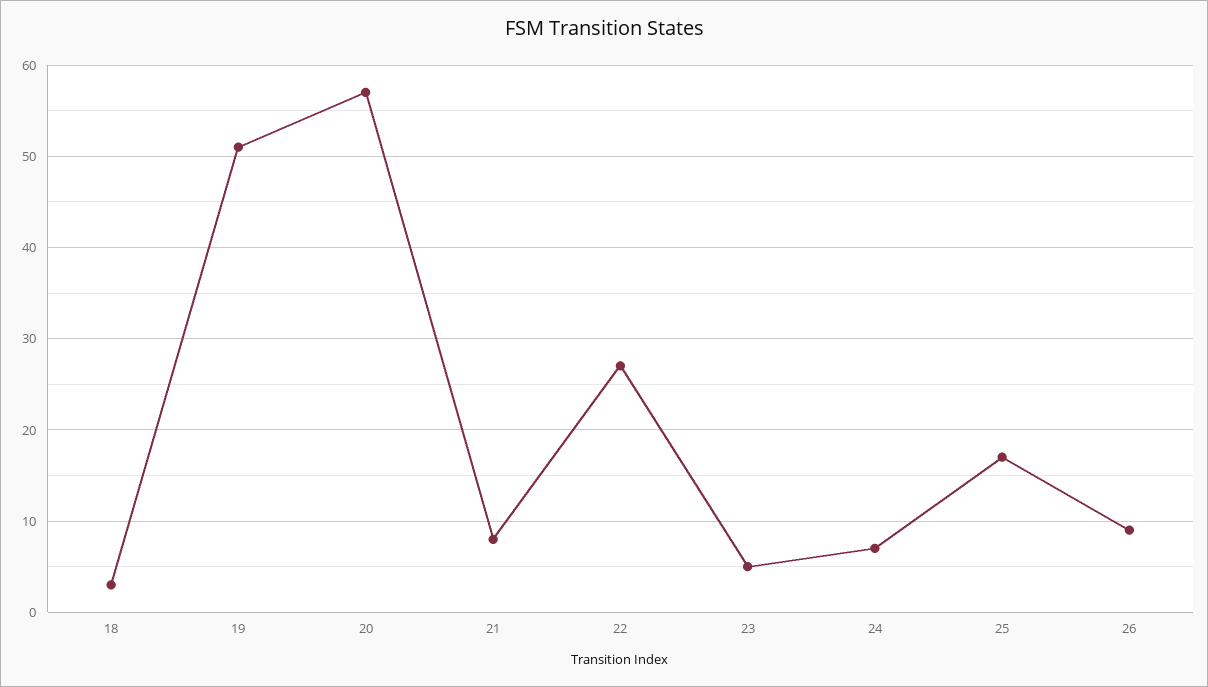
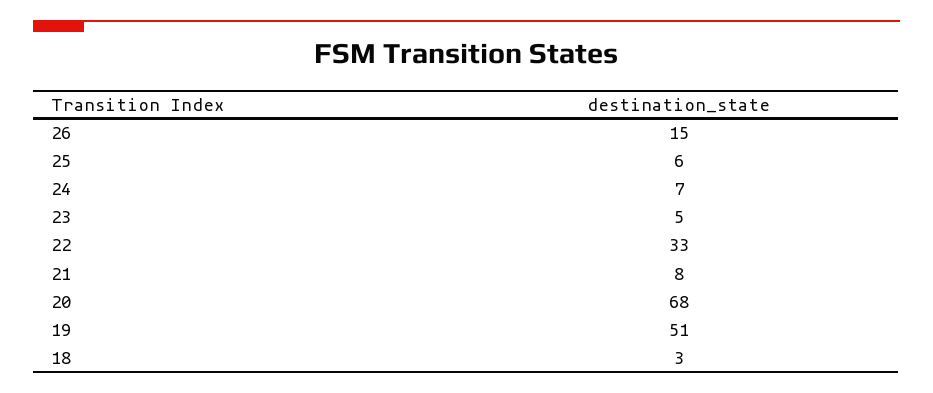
  {
    "18": 3,
    "19": 51,
-   "20": 57,
+   "20": 68,
    "21": 8,
-   "22": 27,
+   "22": 33,
    "23": 5,
    "24": 7,
-   "25": 17,
+   "25": 6,
-   "26": 9
+   "26": 15
  }

